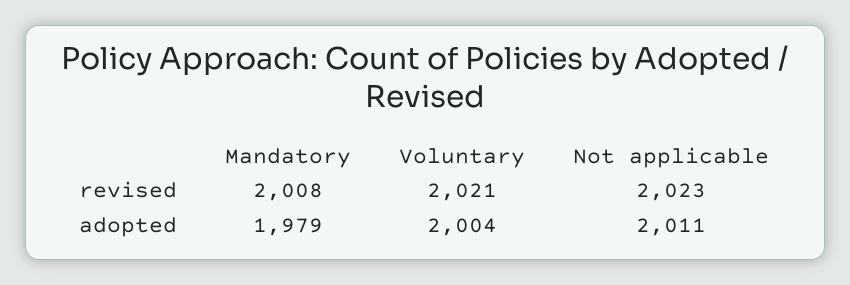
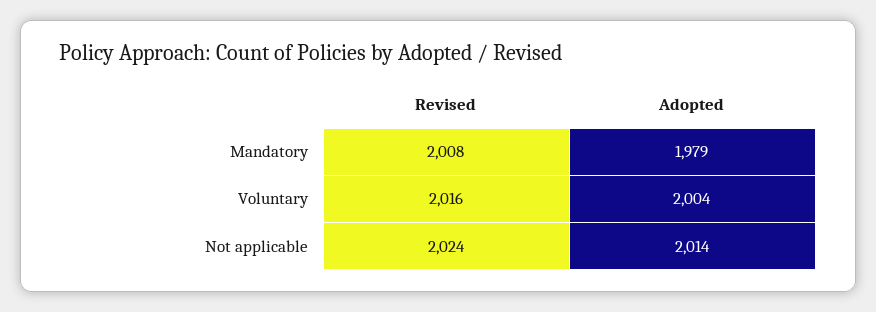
  {
    "Mandatory": {
      "revised": 2008,
      "adopted": 1979
    },
    "Voluntary": {
-     "revised": 2021,
+     "revised": 2016,
      "adopted": 2004
    },
    "Not applicable": {
-     "revised": 2023,
+     "revised": 2024,
-     "adopted": 2011
+     "adopted": 2014
    }
  }

